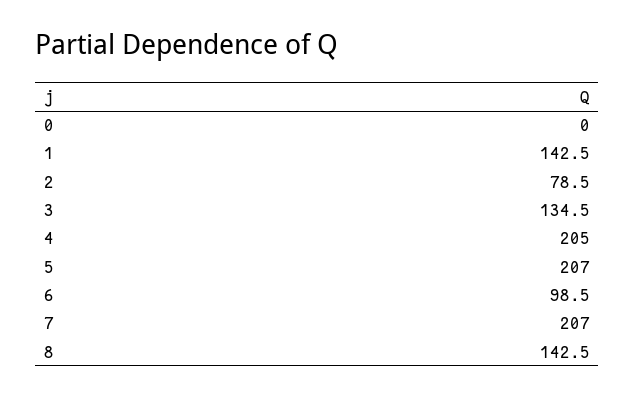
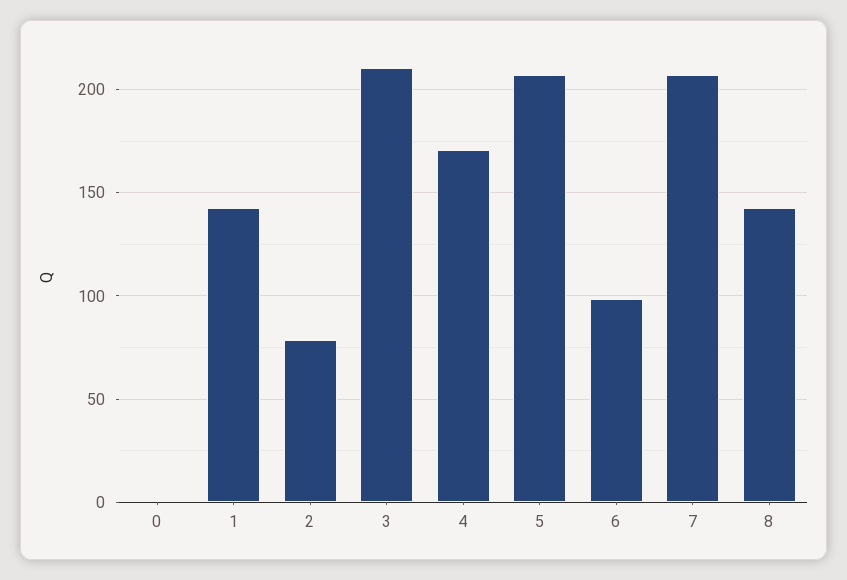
  {
    "0": 0,
    "1": 142.5,
    "2": 78.5,
-   "3": 134.5,
+   "3": 210,
-   "4": 205,
+   "4": 170,
    "5": 207,
    "6": 98.5,
    "7": 207,
    "8": 142.5
  }

